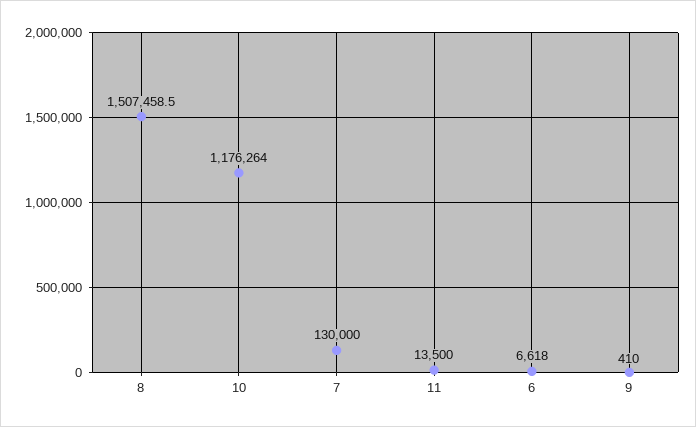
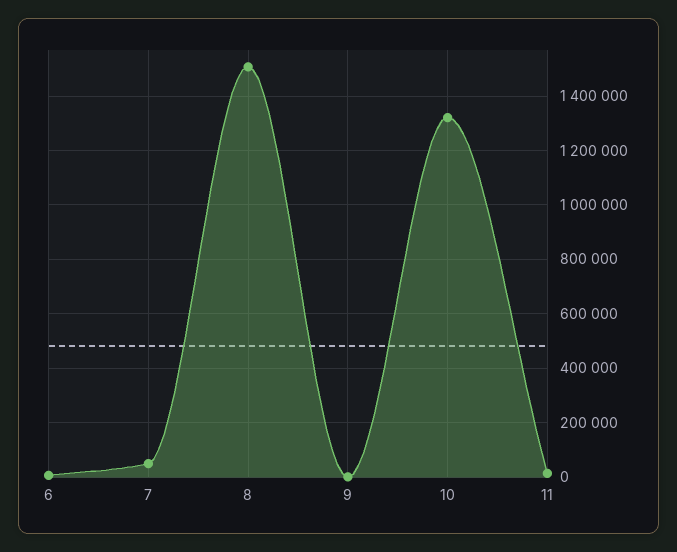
  {
    "8": 1507458.5,
-   "10": 1176264,
+   "10": 1325000,
-   "7": 130000,
+   "7": 50000,
    "11": 13500,
    "6": 6618,
    "9": 410
  }

